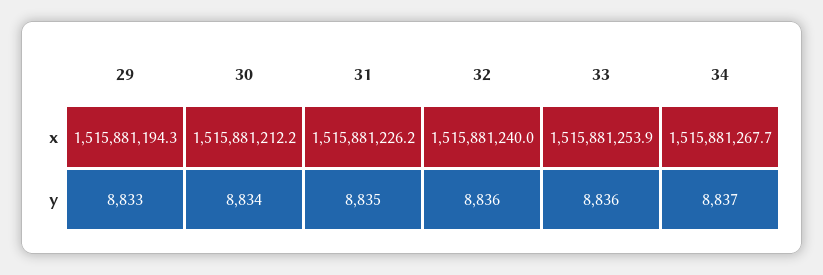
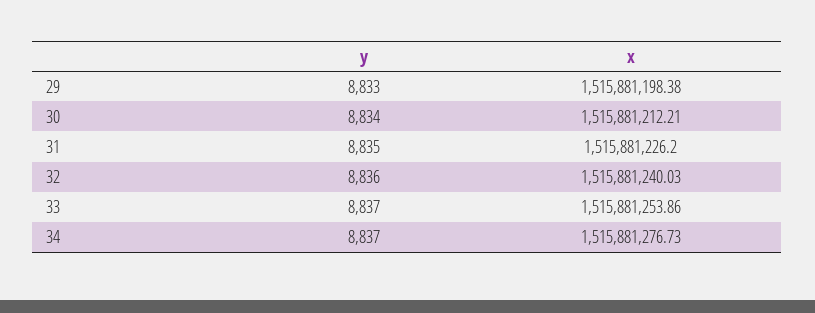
  {
    "29": {
-     "x": 1515881194.3,
+     "x": 1515881198.38,
      "y": 8833
    },
    "30": {
      "x": 1515881212.21,
      "y": 8834
    },
    "31": {
      "x": 1515881226.2,
      "y": 8835
    },
    "32": {
      "x": 1515881240.03,
      "y": 8836
    },
    "33": {
      "x": 1515881253.86,
-     "y": 8836
+     "y": 8837
    },
    "34": {
-     "x": 1515881267.7,
+     "x": 1515881276.73,
      "y": 8837
    }
  }

